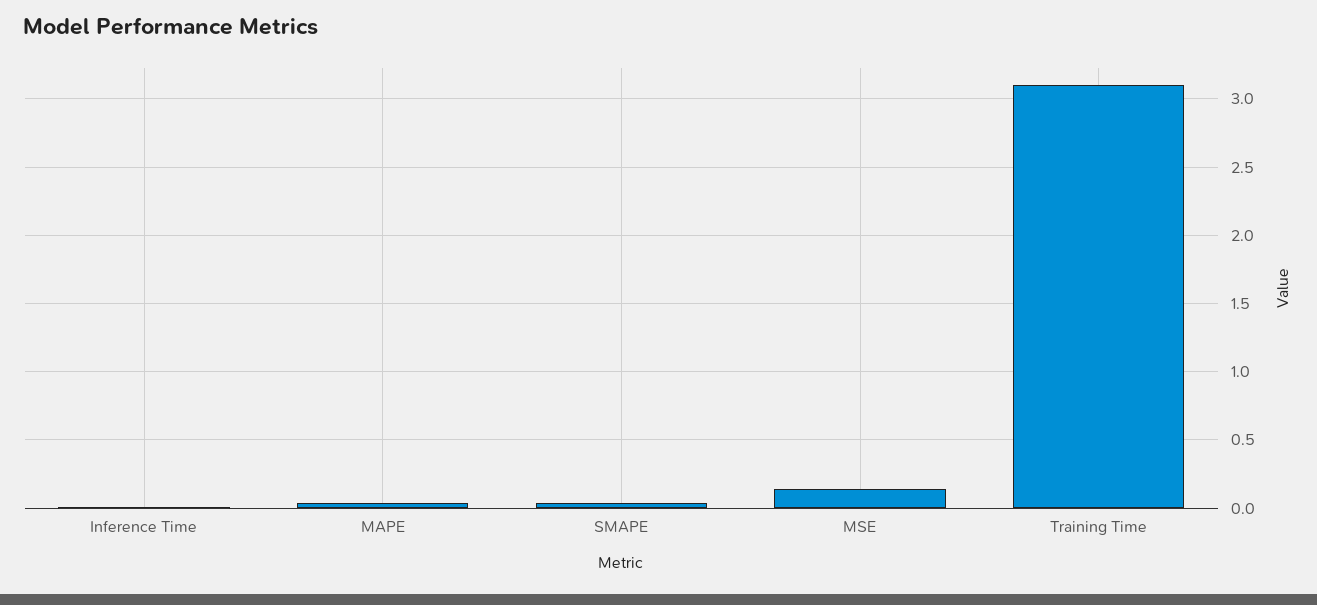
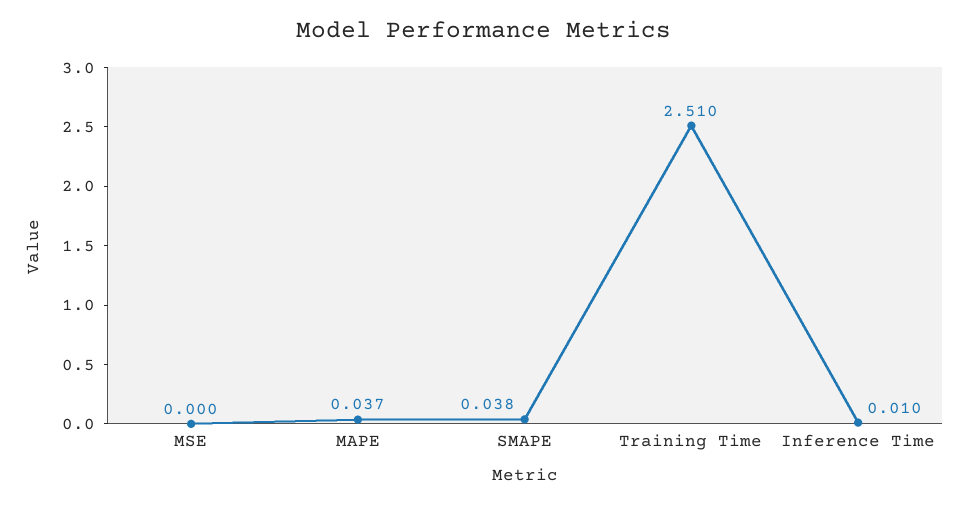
  {
    "Inference Time": 0.01,
    "MAPE": 0.037,
    "SMAPE": 0.038,
-   "MSE": 0.15,
+   "MSE": 0,
-   "Training Time": 3.1
+   "Training Time": 2.51
  }

